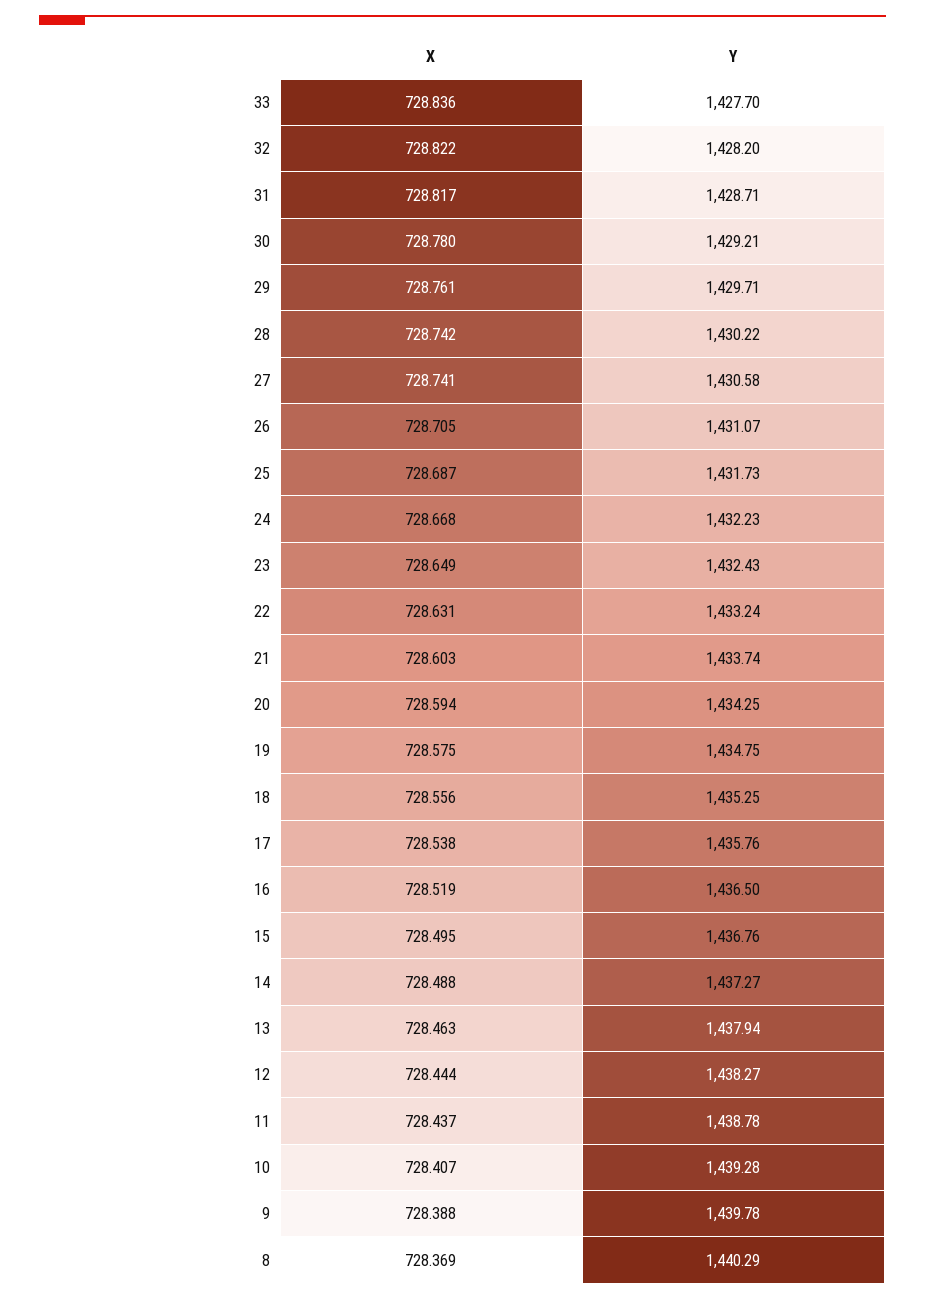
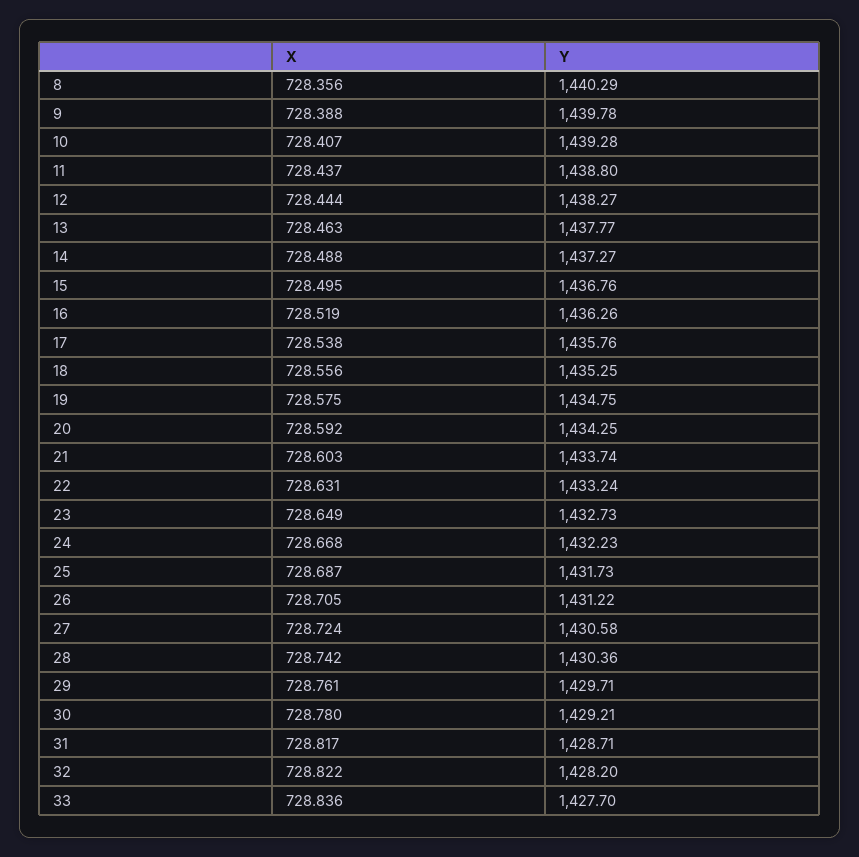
  {
    "X": {
      "33": 728.836,
      "32": 728.822,
      "31": 728.817,
      "30": 728.78,
      "29": 728.761,
      "28": 728.742,
-     "27": 728.741,
+     "27": 728.724,
      "26": 728.705,
      "25": 728.687,
      "24": 728.668,
      "23": 728.649,
      "22": 728.631,
      "21": 728.603,
-     "20": 728.594,
+     "20": 728.592,
      "19": 728.575,
      "18": 728.556,
      "17": 728.538,
      "16": 728.519,
      "15": 728.495,
      "14": 728.488,
      "13": 728.463,
      "12": 728.444,
      "11": 728.437,
      "10": 728.407,
      "9": 728.388,
-     "8": 728.369
+     "8": 728.356
    },
    "Y": {
      "33": 1427.7,
      "32": 1428.2,
      "31": 1428.71,
      "30": 1429.21,
      "29": 1429.71,
-     "28": 1430.22,
+     "28": 1430.36,
      "27": 1430.58,
-     "26": 1431.07,
+     "26": 1431.22,
      "25": 1431.73,
      "24": 1432.23,
-     "23": 1432.43,
+     "23": 1432.73,
      "22": 1433.24,
      "21": 1433.74,
      "20": 1434.25,
      "19": 1434.75,
      "18": 1435.25,
      "17": 1435.76,
-     "16": 1436.5,
+     "16": 1436.26,
      "15": 1436.76,
      "14": 1437.27,
-     "13": 1437.94,
+     "13": 1437.77,
      "12": 1438.27,
-     "11": 1438.78,
+     "11": 1438.8,
      "10": 1439.28,
      "9": 1439.78,
      "8": 1440.29
    }
  }

